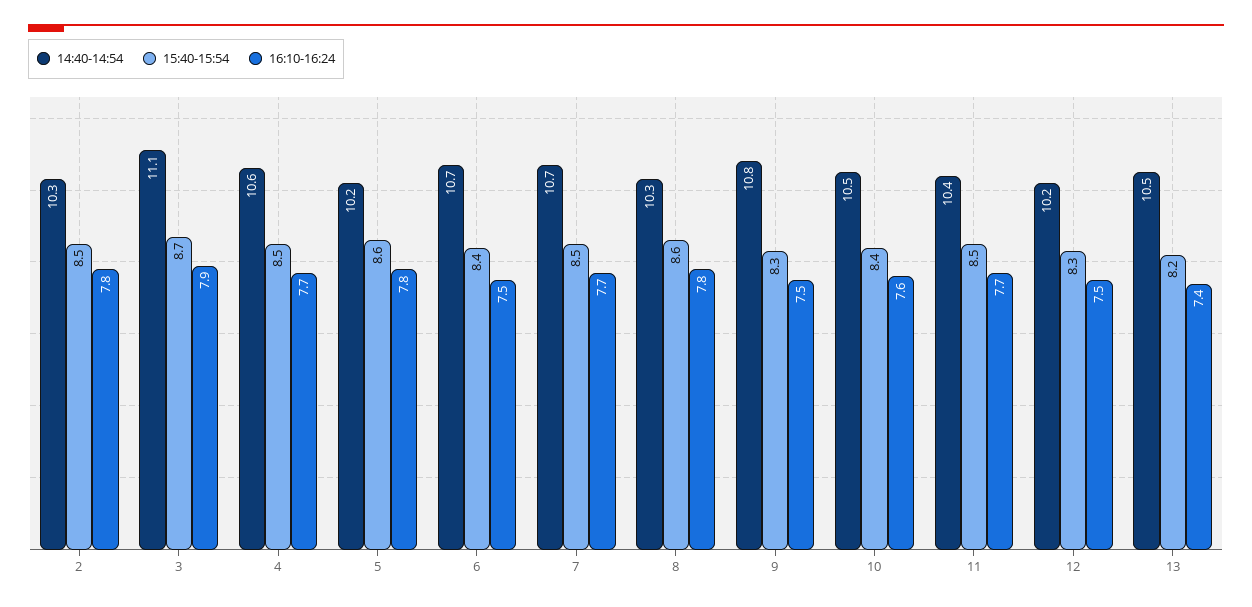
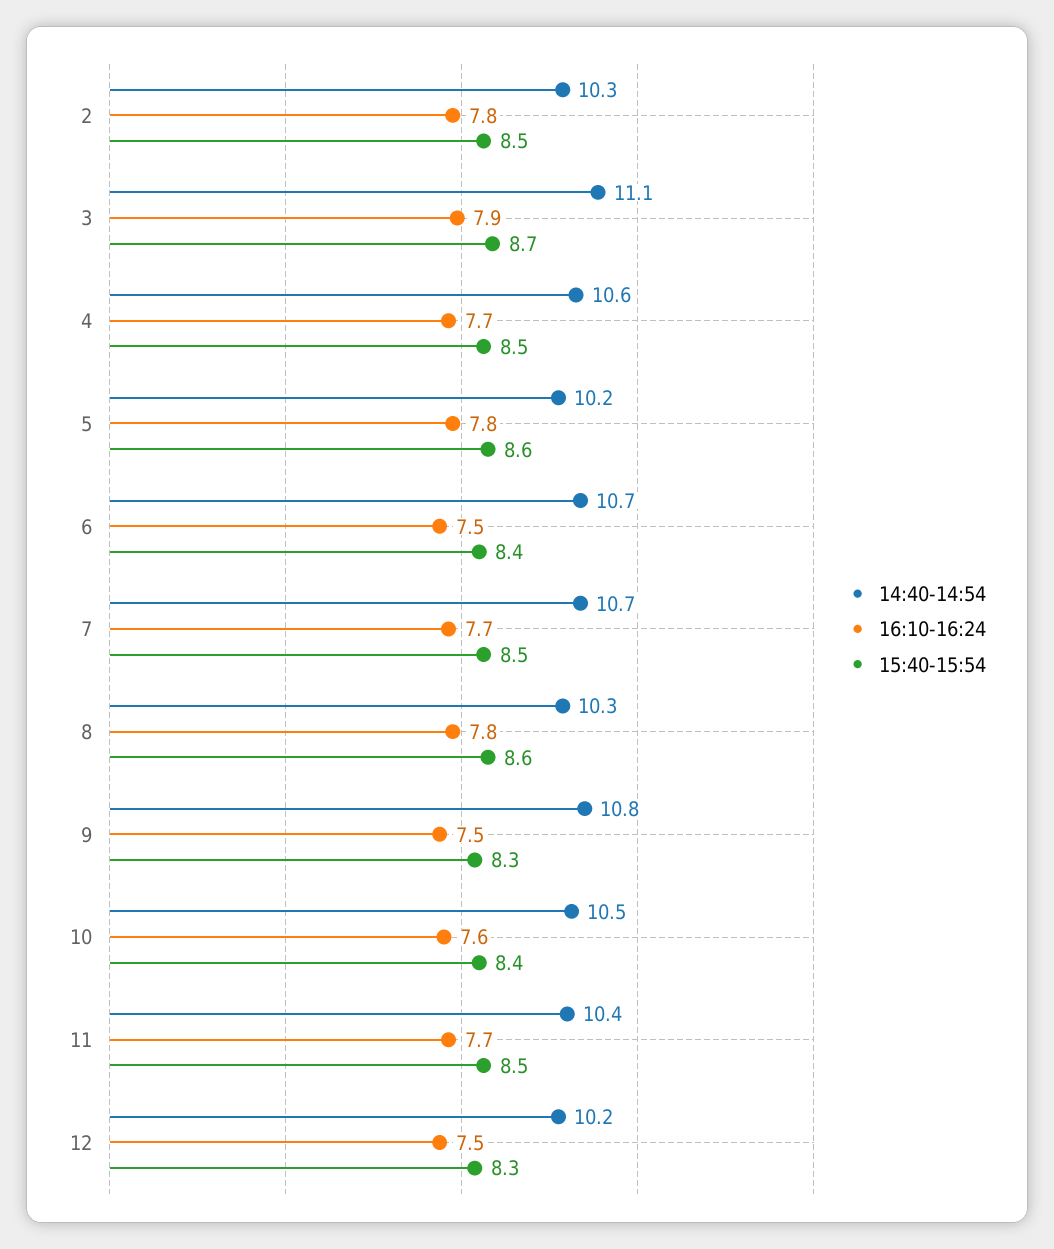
  {
    "14:40-14:54": {
      "2": 10.3,
      "3": 11.1,
      "4": 10.6,
      "5": 10.2,
      "6": 10.7,
      "7": 10.7,
      "8": 10.3,
      "9": 10.8,
      "10": 10.5,
      "11": 10.4,
-     "12": 10.2,
+     "12": 10.2
-     "13": 10.5
    },
    "15:40-15:54": {
      "2": 8.5,
      "3": 8.7,
      "4": 8.5,
      "5": 8.6,
      "6": 8.4,
      "7": 8.5,
      "8": 8.6,
      "9": 8.3,
      "10": 8.4,
      "11": 8.5,
-     "12": 8.3,
+     "12": 8.3
-     "13": 8.2
    },
    "16:10-16:24": {
      "2": 7.8,
      "3": 7.9,
      "4": 7.7,
      "5": 7.8,
      "6": 7.5,
      "7": 7.7,
      "8": 7.8,
      "9": 7.5,
      "10": 7.6,
      "11": 7.7,
-     "12": 7.5,
+     "12": 7.5
-     "13": 7.4
    }
  }

